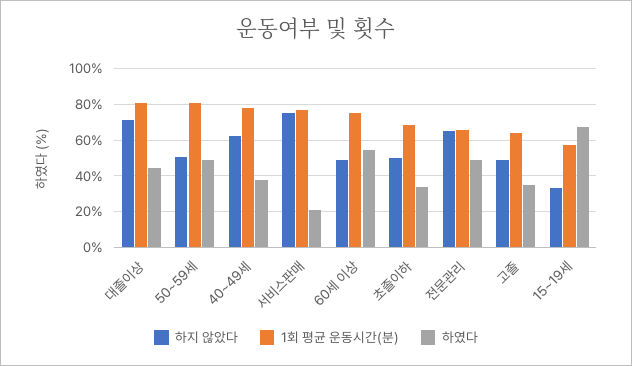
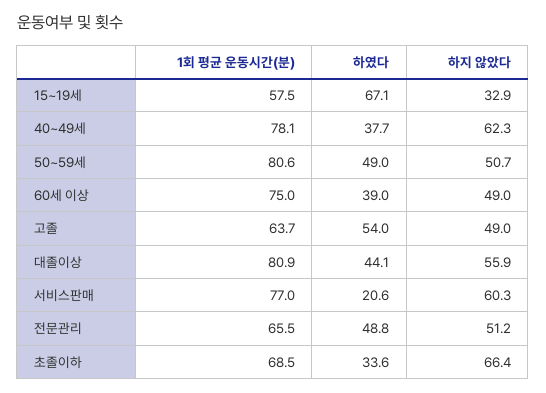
  {
    "하지 않았다": {
-     "대졸이상": 70,
+     "대졸이상": 55.9,
      "50~59세": 50.7,
      "40~49세": 62.3,
-     "서비스판매": 75,
+     "서비스판매": 60.3,
      "60세 이상": 49,
-     "초졸이하": 50,
+     "초졸이하": 66.4,
-     "전문관리": 65,
+     "전문관리": 51.2,
      "고졸": 49,
      "15~19세": 32.9
    },
    "1회 평균 운동시간(분)": {
      "대졸이상": 80.9,
      "50~59세": 80.6,
      "40~49세": 78.1,
      "서비스판매": 77,
      "60세 이상": 75,
      "초졸이하": 68.5,
      "전문관리": 65.5,
      "고졸": 63.7,
      "15~19세": 57.5
    },
    "하였다": {
      "대졸이상": 44.1,
      "50~59세": 49,
      "40~49세": 37.7,
      "서비스판매": 20.6,
-     "60세 이상": 55,
+     "60세 이상": 39,
      "초졸이하": 33.6,
      "전문관리": 48.8,
-     "고졸": 35,
+     "고졸": 54,
      "15~19세": 67.1
    }
  }

